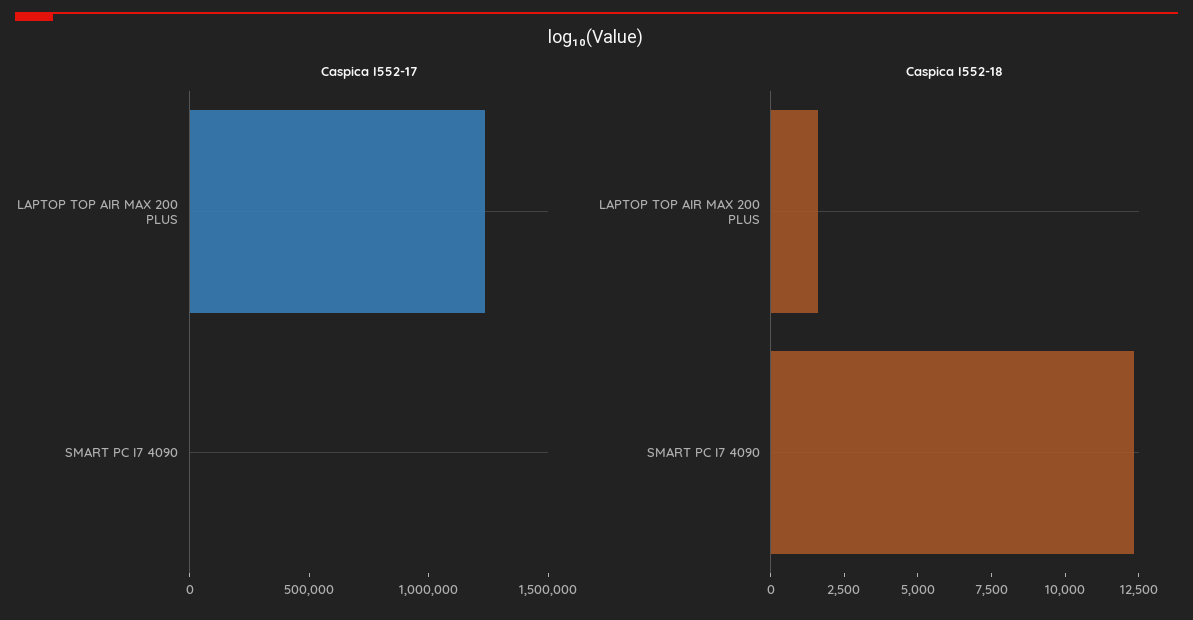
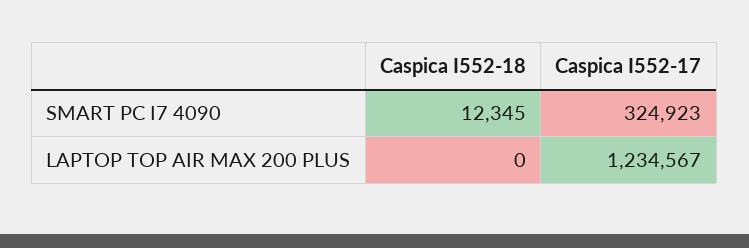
  {
    "Caspica I552-17": {
      "LAPTOP TOP AIR MAX 200 PLUS": 1234567,
-     "SMART PC I7 4090": 0
+     "SMART PC I7 4090": 324923
    },
    "Caspica I552-18": {
-     "LAPTOP TOP AIR MAX 200 PLUS": 1500,
+     "LAPTOP TOP AIR MAX 200 PLUS": 0,
      "SMART PC I7 4090": 12345
    }
  }

